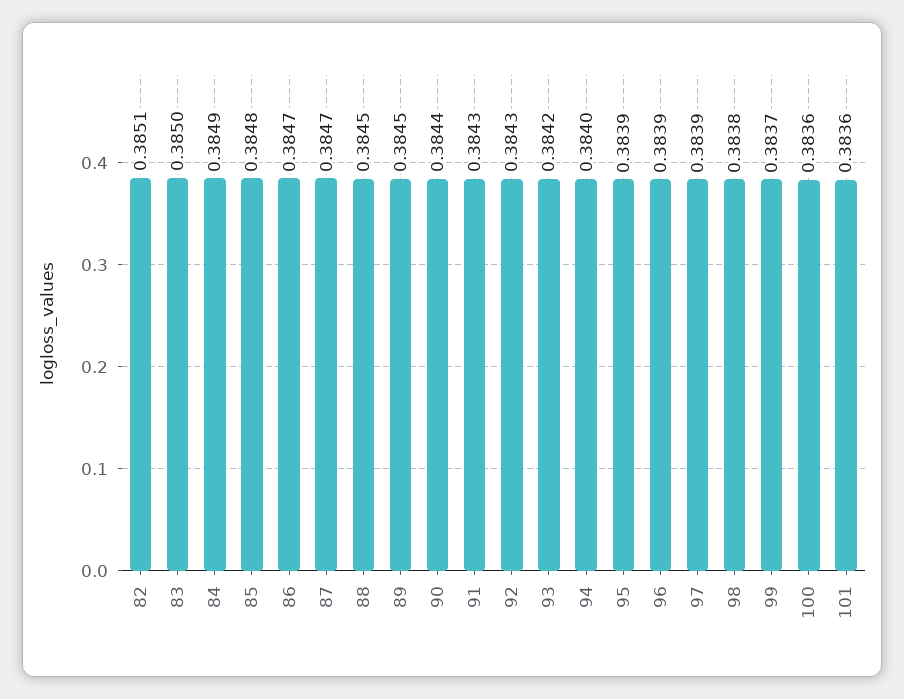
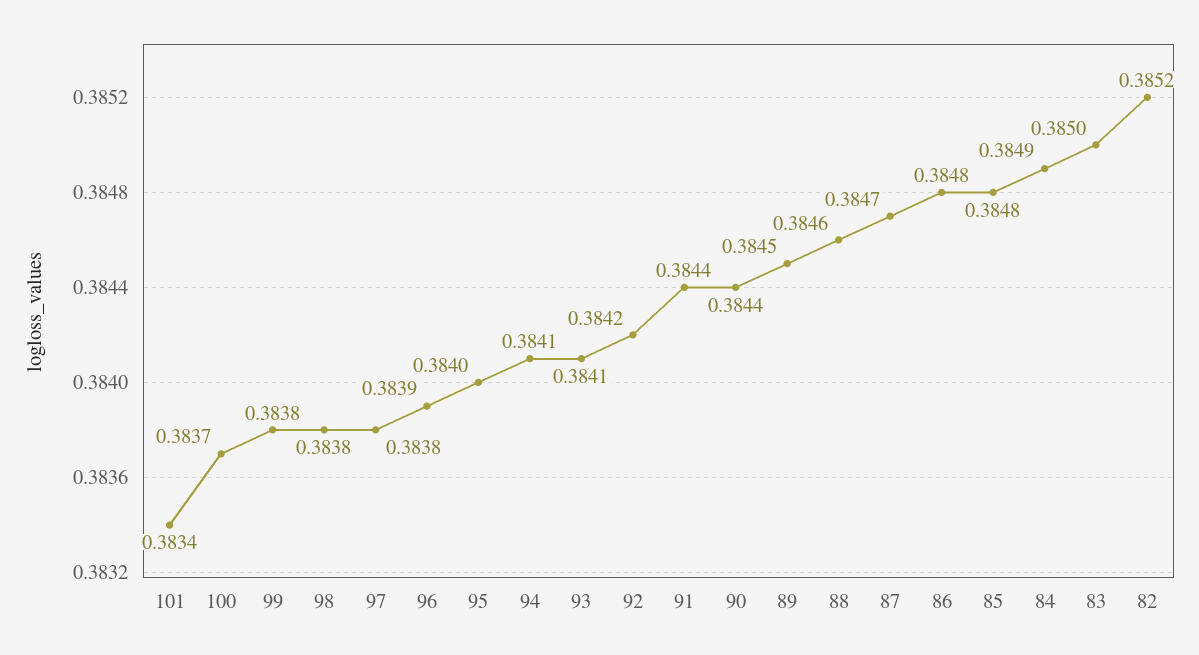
  {
-   "82": 0.3851,
+   "82": 0.3852,
    "83": 0.385,
    "84": 0.3849,
    "85": 0.3848,
-   "86": 0.3847,
+   "86": 0.3848,
    "87": 0.3847,
-   "88": 0.3845,
+   "88": 0.3846,
    "89": 0.3845,
    "90": 0.3844,
-   "91": 0.3843,
+   "91": 0.3844,
-   "92": 0.3843,
+   "92": 0.3842,
-   "93": 0.3842,
+   "93": 0.3841,
-   "94": 0.384,
+   "94": 0.3841,
-   "95": 0.3839,
+   "95": 0.384,
    "96": 0.3839,
-   "97": 0.3839,
+   "97": 0.3838,
    "98": 0.3838,
-   "99": 0.3837,
+   "99": 0.3838,
-   "100": 0.3836,
+   "100": 0.3837,
-   "101": 0.3836
+   "101": 0.3834
  }

